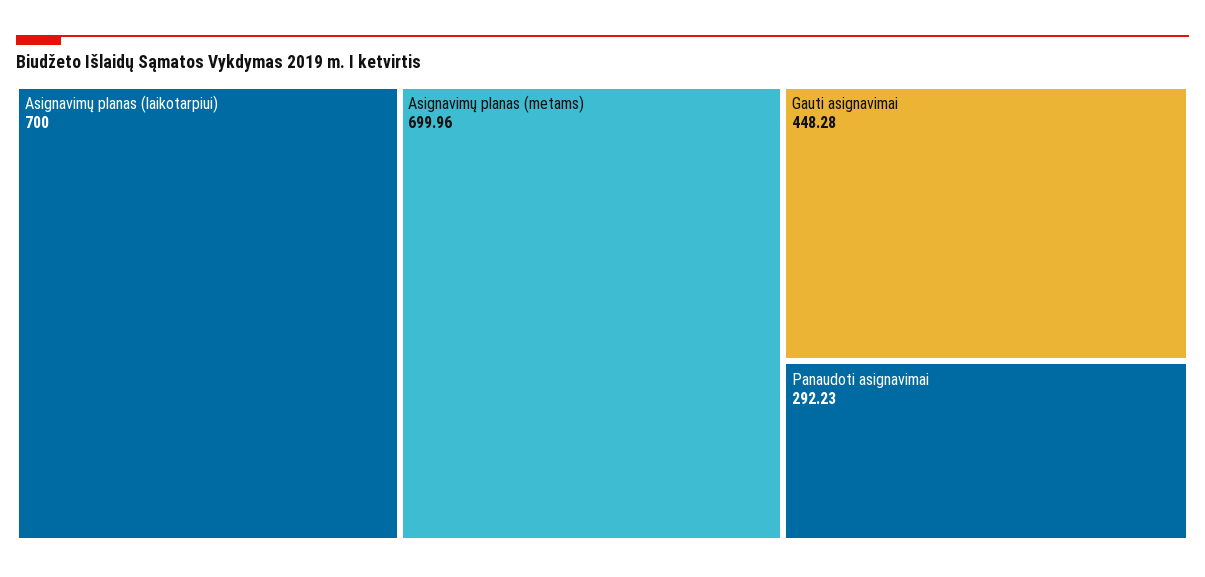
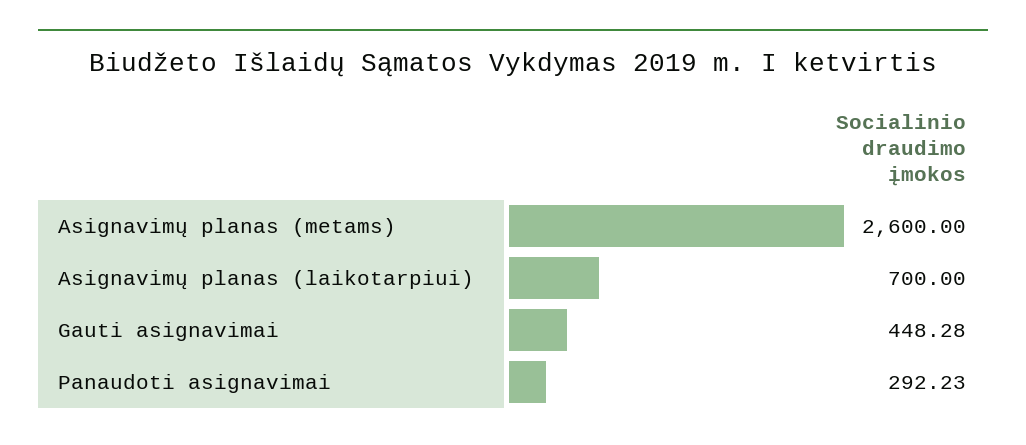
  {
    "Asignavimų planas (laikotarpiui)": 700,
-   "Asignavimų planas (metams)": 699.96,
+   "Asignavimų planas (metams)": 2600,
    "Gauti asignavimai": 448.28,
    "Panaudoti asignavimai": 292.23
  }

